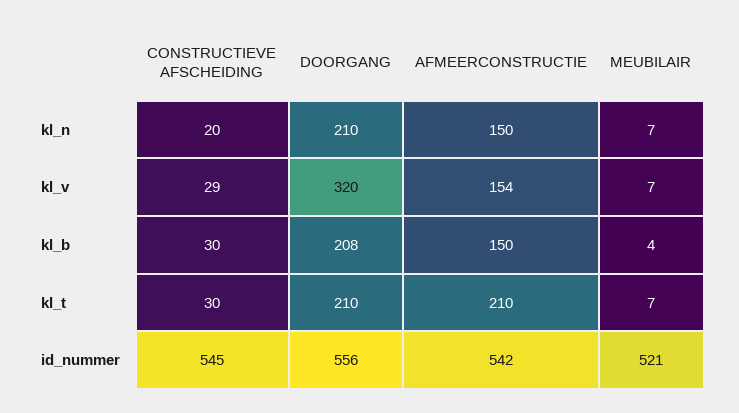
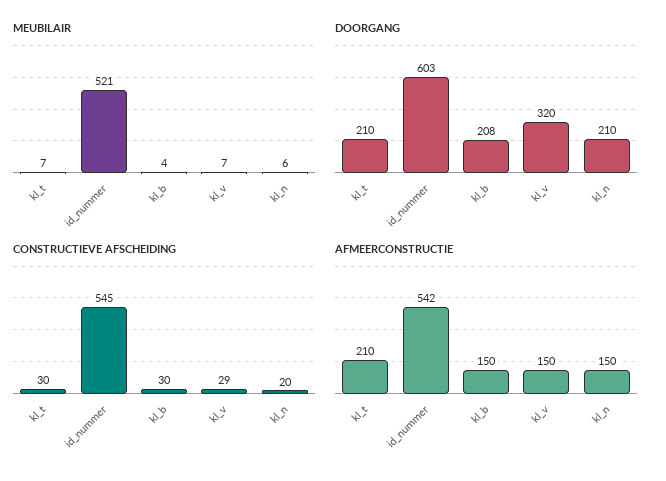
  {
    "CONSTRUCTIEVE AFSCHEIDING": {
      "kl_n": 20,
      "kl_v": 29,
      "kl_b": 30,
      "kl_t": 30,
      "id_nummer": 545
    },
    "DOORGANG": {
      "kl_n": 210,
      "kl_v": 320,
      "kl_b": 208,
      "kl_t": 210,
-     "id_nummer": 556
+     "id_nummer": 603
    },
    "AFMEERCONSTRUCTIE": {
      "kl_n": 150,
-     "kl_v": 154,
+     "kl_v": 150,
      "kl_b": 150,
      "kl_t": 210,
      "id_nummer": 542
    },
    "MEUBILAIR": {
-     "kl_n": 7,
+     "kl_n": 6,
      "kl_v": 7,
      "kl_b": 4,
      "kl_t": 7,
      "id_nummer": 521
    }
  }

